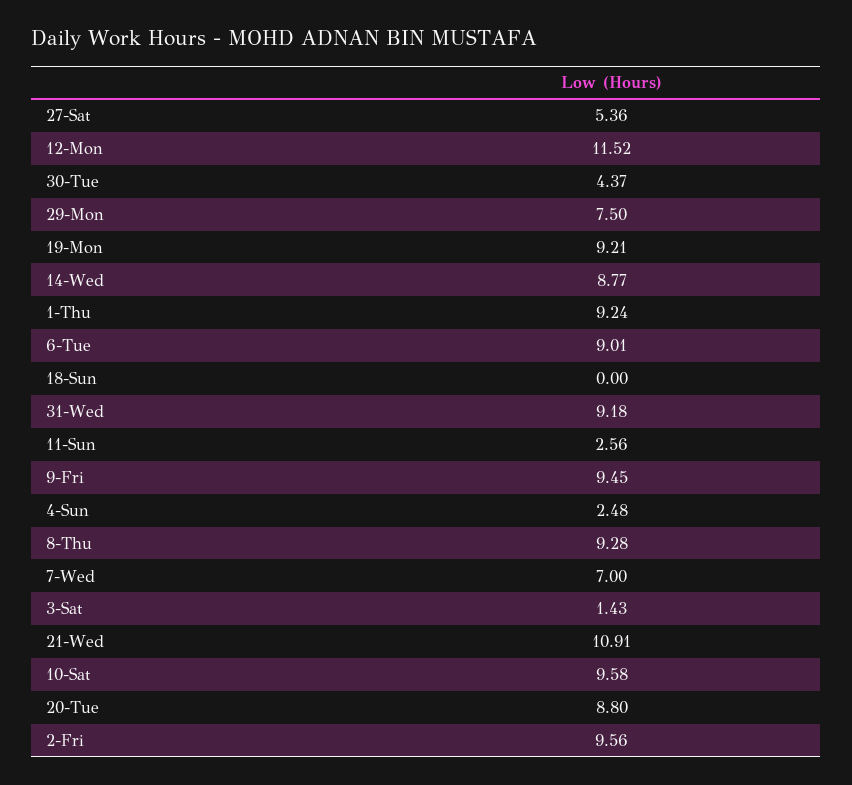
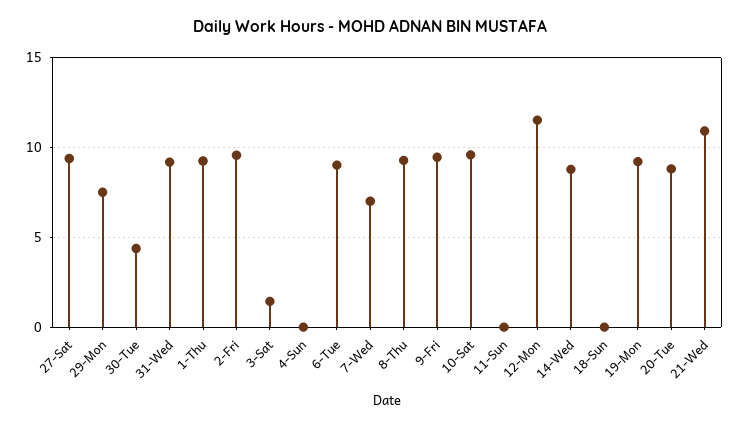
  {
-   "27-Sat": 5.36,
+   "27-Sat": 9.5,
    "12-Mon": 11.52,
    "30-Tue": 4.37,
    "29-Mon": 7.5,
    "19-Mon": 9.21,
    "14-Wed": 8.77,
    "1-Thu": 9.24,
    "6-Tue": 9.01,
    "18-Sun": 0,
    "31-Wed": 9.18,
-   "11-Sun": 2.56,
+   "11-Sun": 0,
    "9-Fri": 9.45,
-   "4-Sun": 2.48,
+   "4-Sun": 0,
    "8-Thu": 9.28,
    "7-Wed": 7,
    "3-Sat": 1.43,
    "21-Wed": 10.91,
    "10-Sat": 9.58,
    "20-Tue": 8.8,
    "2-Fri": 9.56
  }

